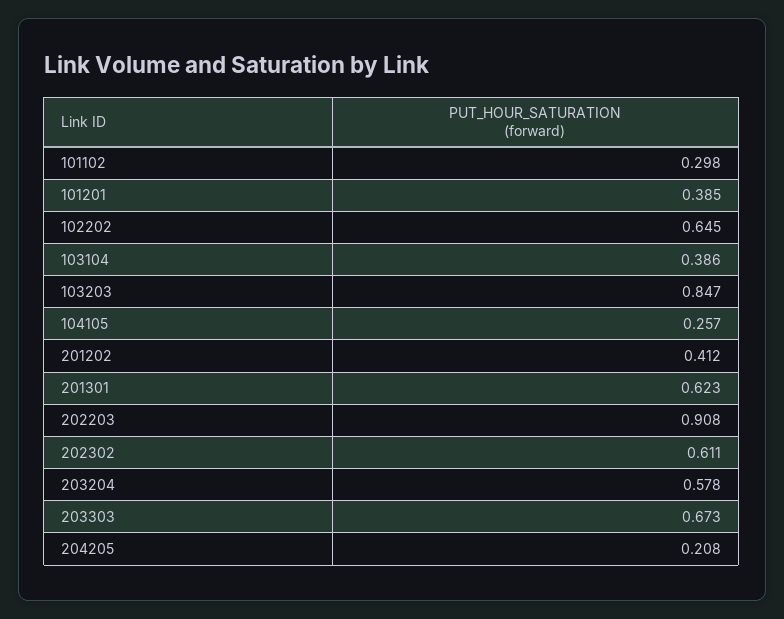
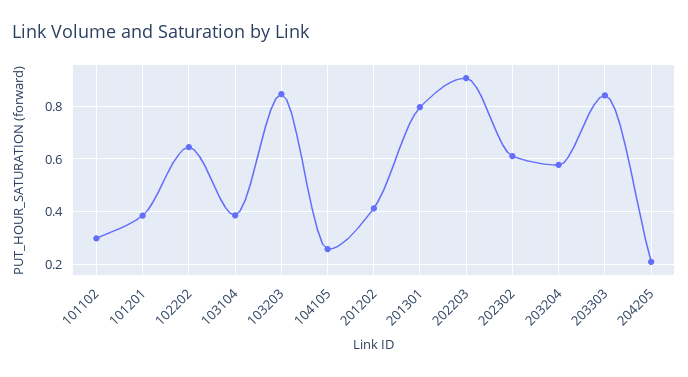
  {
    "101102": 0.298,
    "101201": 0.385,
    "102202": 0.645,
    "103104": 0.386,
    "103203": 0.847,
    "104105": 0.257,
    "201202": 0.412,
-   "201301": 0.623,
+   "201301": 0.8,
    "202203": 0.908,
    "202302": 0.611,
    "203204": 0.578,
-   "203303": 0.673,
+   "203303": 0.85,
    "204205": 0.208
  }

